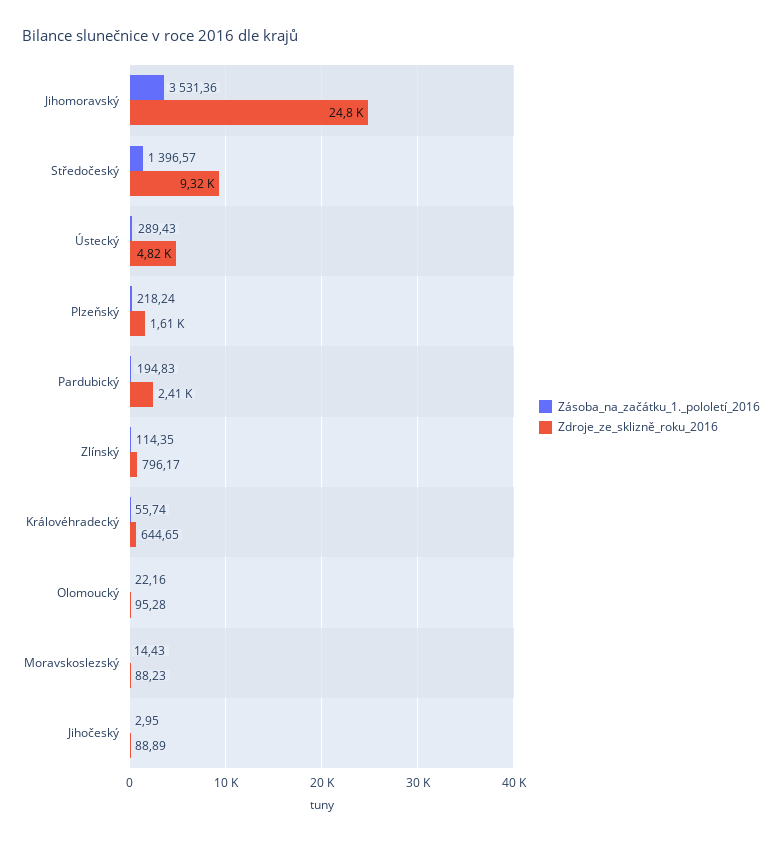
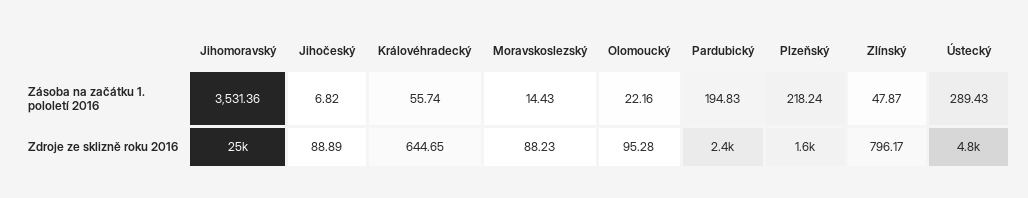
  {
    "Zásoba_na_začátku_1._pololetí_2016": {
      "Jihomoravský": 3531.36,
-     "Středočeský": 1396.57,
      "Ústecký": 289.43,
      "Plzeňský": 218.24,
      "Pardubický": 194.83,
-     "Zlínský": 114.35,
+     "Zlínský": 47.87,
      "Královéhradecký": 55.74,
      "Olomoucký": 22.16,
      "Moravskoslezský": 14.43,
-     "Jihočeský": 2.95
+     "Jihočeský": 6.82
    },
    "Zdroje_ze_sklizně_roku_2016": {
      "Jihomoravský": 24800,
-     "Středočeský": 9320,
      "Ústecký": 4820,
      "Plzeňský": 1610,
      "Pardubický": 2410,
      "Zlínský": 796.17,
      "Královéhradecký": 644.65,
      "Olomoucký": 95.28,
      "Moravskoslezský": 88.23,
      "Jihočeský": 88.89
    }
  }

